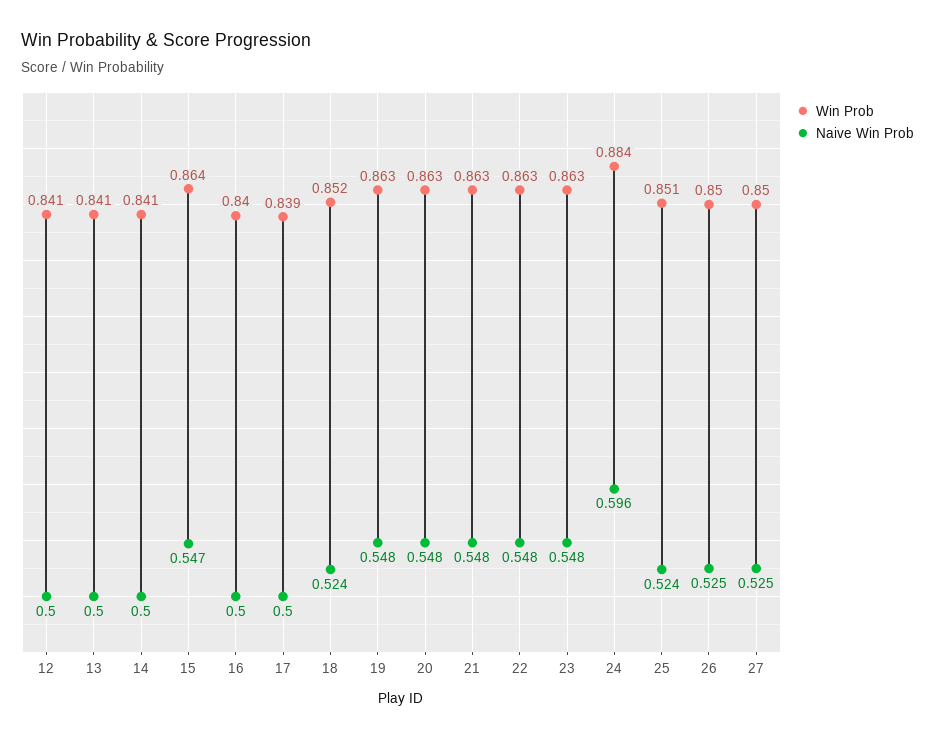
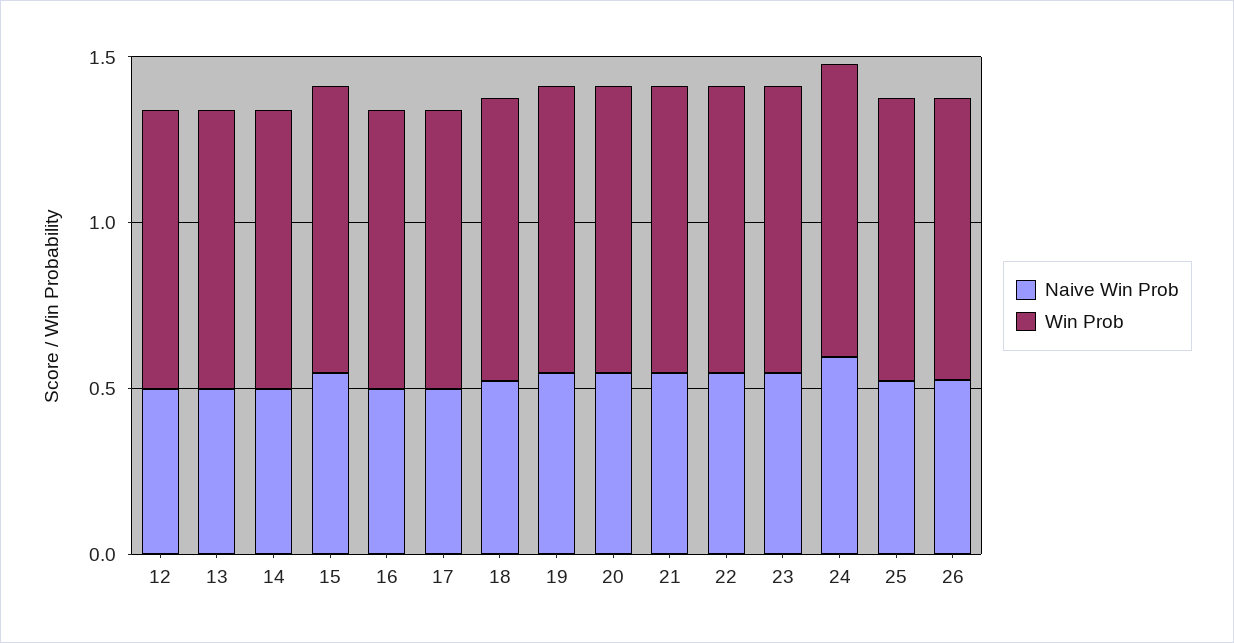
  {
    "Win Prob": {
      "12": 0.841,
      "13": 0.841,
      "14": 0.841,
      "15": 0.864,
      "16": 0.84,
      "17": 0.839,
      "18": 0.852,
      "19": 0.863,
      "20": 0.863,
      "21": 0.863,
      "22": 0.863,
      "23": 0.863,
      "24": 0.884,
      "25": 0.851,
-     "26": 0.85,
+     "26": 0.85
-     "27": 0.85
    },
    "Naive Win Prob": {
      "12": 0.5,
      "13": 0.5,
      "14": 0.5,
      "15": 0.547,
      "16": 0.5,
      "17": 0.5,
      "18": 0.524,
      "19": 0.548,
      "20": 0.548,
      "21": 0.548,
      "22": 0.548,
      "23": 0.548,
      "24": 0.596,
      "25": 0.524,
-     "26": 0.525,
+     "26": 0.525
-     "27": 0.525
    }
  }

